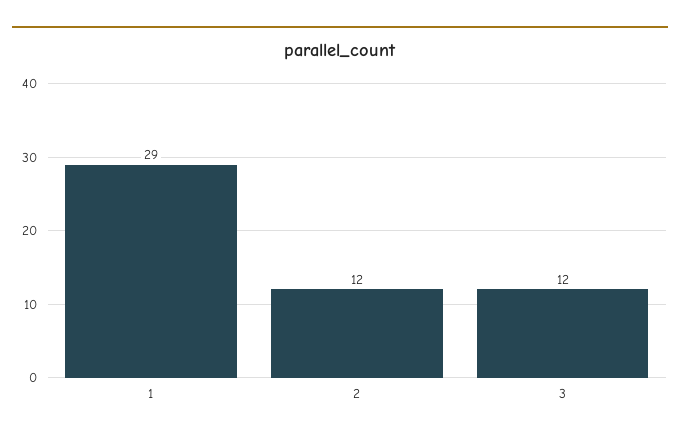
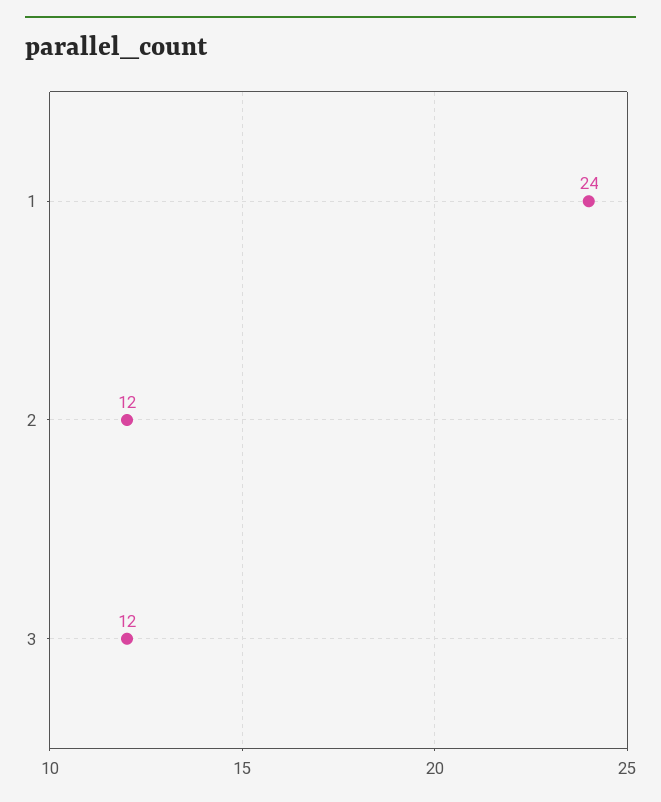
  {
-   "1": 29,
+   "1": 24,
    "2": 12,
    "3": 12
  }

